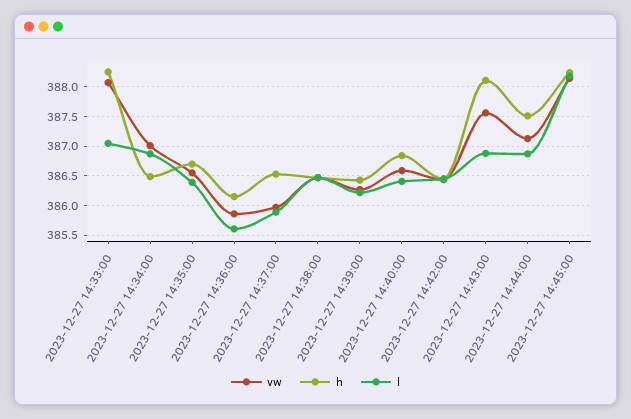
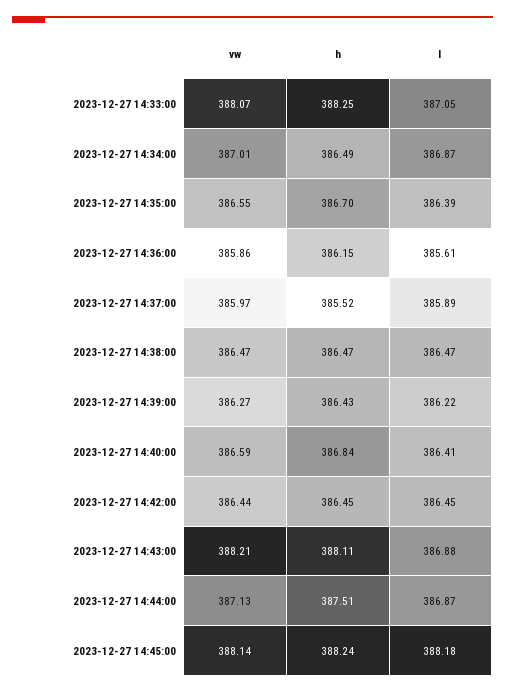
  {
    "vw": {
      "2023-12-27 14:33:00": 388.07,
      "2023-12-27 14:34:00": 387.01,
      "2023-12-27 14:35:00": 386.55,
      "2023-12-27 14:36:00": 385.86,
      "2023-12-27 14:37:00": 385.97,
      "2023-12-27 14:38:00": 386.47,
      "2023-12-27 14:39:00": 386.27,
      "2023-12-27 14:40:00": 386.59,
      "2023-12-27 14:42:00": 386.44,
-     "2023-12-27 14:43:00": 387.5,
+     "2023-12-27 14:43:00": 388.21,
      "2023-12-27 14:44:00": 387.13,
      "2023-12-27 14:45:00": 388.14
    },
    "h": {
      "2023-12-27 14:33:00": 388.25,
      "2023-12-27 14:34:00": 386.49,
      "2023-12-27 14:35:00": 386.7,
      "2023-12-27 14:36:00": 386.15,
-     "2023-12-27 14:37:00": 386.5,
+     "2023-12-27 14:37:00": 385.52,
      "2023-12-27 14:38:00": 386.47,
      "2023-12-27 14:39:00": 386.43,
      "2023-12-27 14:40:00": 386.84,
      "2023-12-27 14:42:00": 386.45,
      "2023-12-27 14:43:00": 388.11,
      "2023-12-27 14:44:00": 387.51,
      "2023-12-27 14:45:00": 388.24
    },
    "l": {
      "2023-12-27 14:33:00": 387.05,
      "2023-12-27 14:34:00": 386.87,
      "2023-12-27 14:35:00": 386.39,
      "2023-12-27 14:36:00": 385.61,
      "2023-12-27 14:37:00": 385.89,
      "2023-12-27 14:38:00": 386.47,
      "2023-12-27 14:39:00": 386.22,
      "2023-12-27 14:40:00": 386.41,
      "2023-12-27 14:42:00": 386.45,
      "2023-12-27 14:43:00": 386.88,
      "2023-12-27 14:44:00": 386.87,
      "2023-12-27 14:45:00": 388.18
    }
  }

